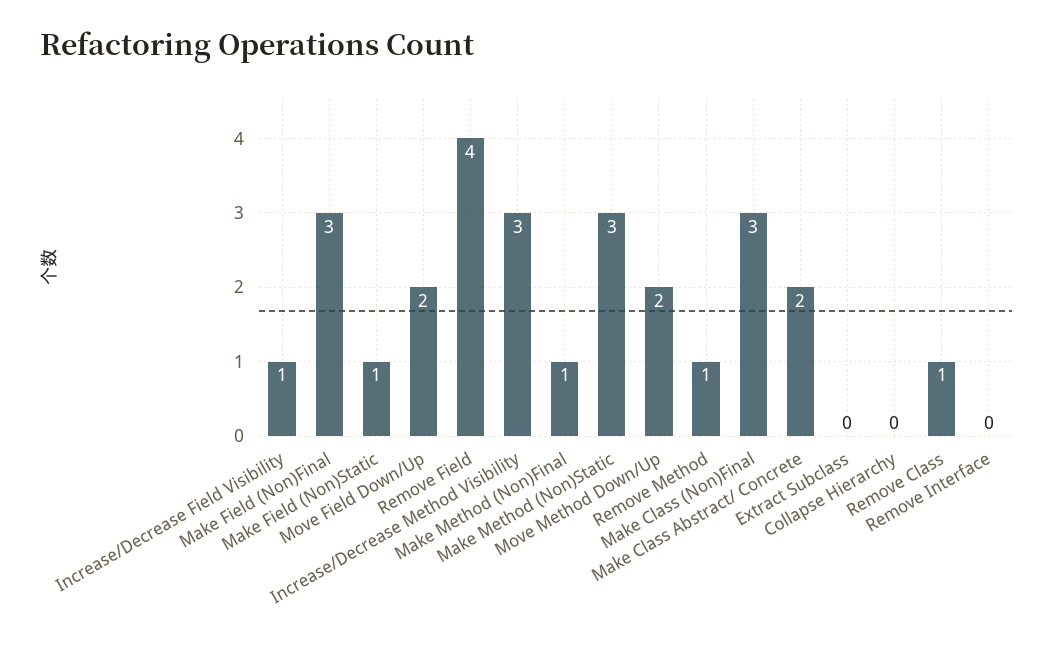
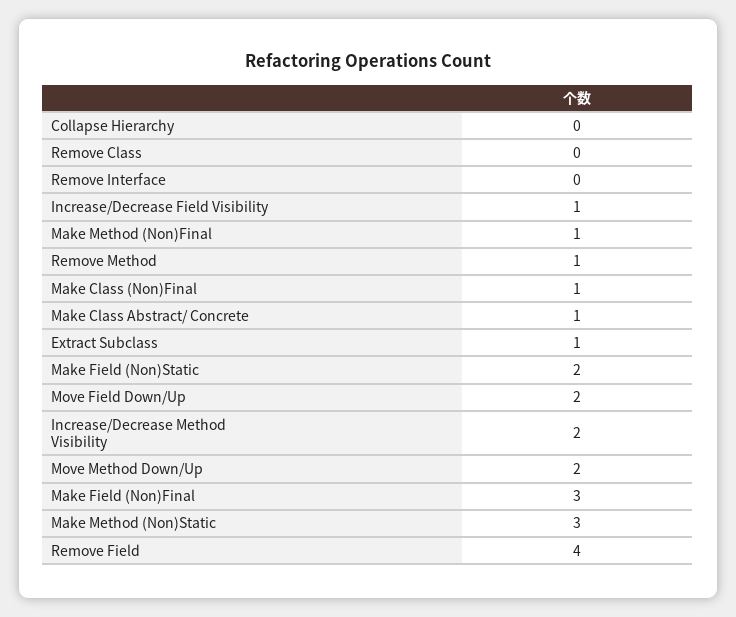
  {
    "Increase/Decrease Field Visibility": 1,
    "Make Field (Non)Final": 3,
-   "Make Field (Non)Static": 1,
+   "Make Field (Non)Static": 2,
    "Move Field Down/Up": 2,
    "Remove Field": 4,
-   "Increase/Decrease Method Visibility": 3,
+   "Increase/Decrease Method Visibility": 2,
    "Make Method (Non)Final": 1,
    "Make Method (Non)Static": 3,
    "Move Method Down/Up": 2,
    "Remove Method": 1,
-   "Make Class (Non)Final": 3,
+   "Make Class (Non)Final": 1,
-   "Make Class Abstract/ Concrete": 2,
+   "Make Class Abstract/ Concrete": 1,
-   "Extract Subclass": 0,
+   "Extract Subclass": 1,
    "Collapse Hierarchy": 0,
-   "Remove Class": 1,
+   "Remove Class": 0,
    "Remove Interface": 0
  }

